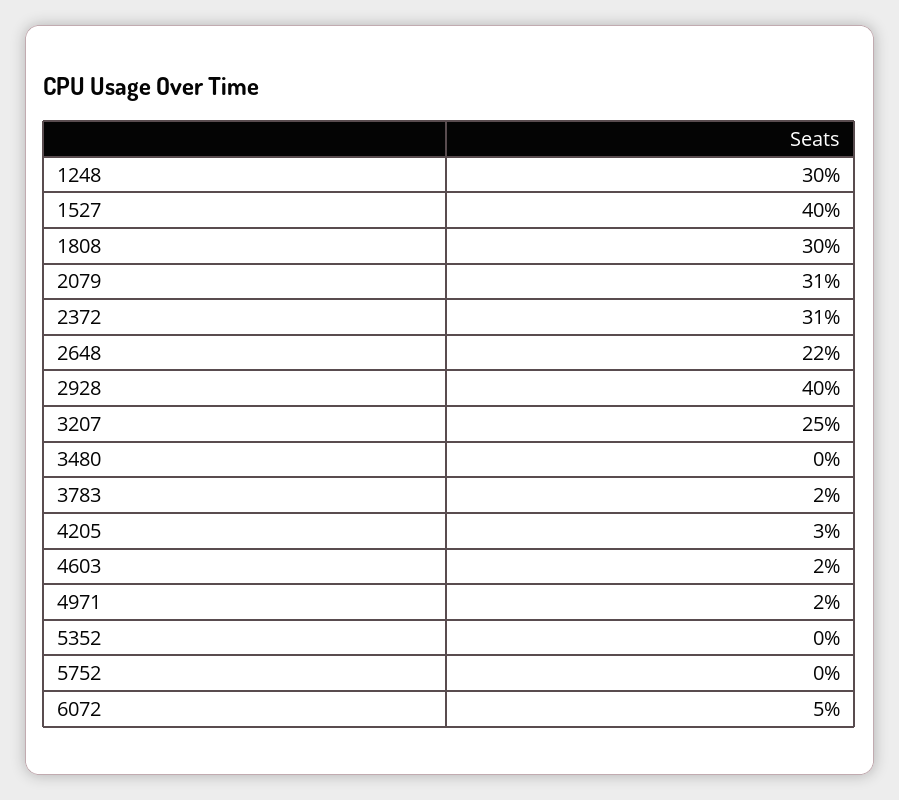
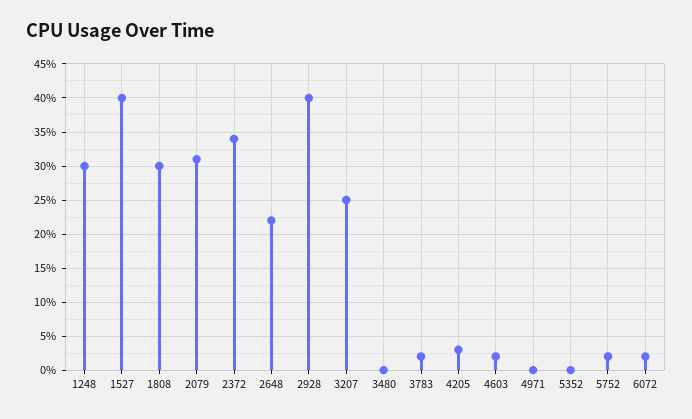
  {
    "1248": 30,
    "1527": 40,
    "1808": 30,
    "2079": 31,
-   "2372": 31,
+   "2372": 34,
    "2648": 22,
    "2928": 40,
    "3207": 25,
    "3480": 0,
    "3783": 2,
    "4205": 3,
    "4603": 2,
-   "4971": 2,
+   "4971": 0,
    "5352": 0,
-   "5752": 0,
+   "5752": 2,
-   "6072": 5
+   "6072": 2
  }

